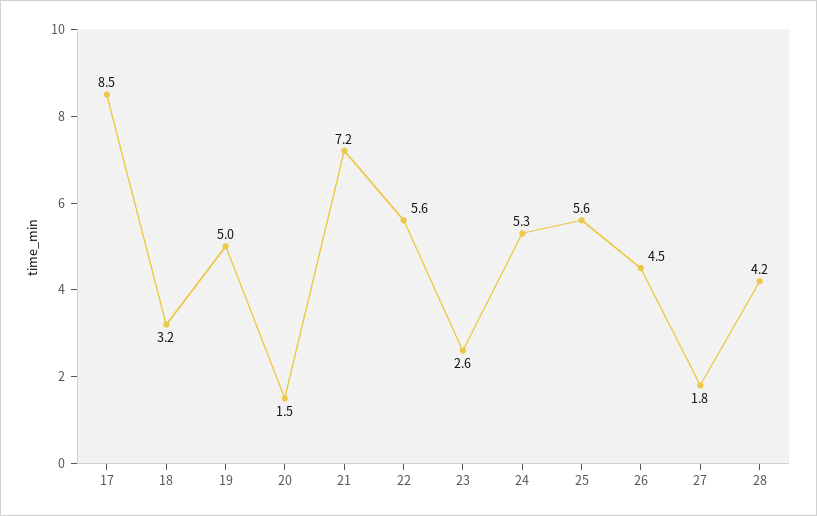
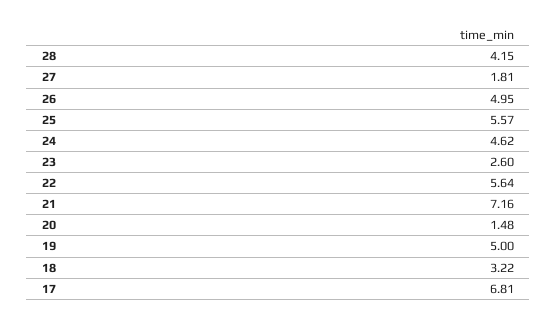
  {
-   "17": 8.5,
+   "17": 6.81,
    "18": 3.22,
    "19": 5,
    "20": 1.48,
    "21": 7.16,
    "22": 5.64,
    "23": 2.6,
-   "24": 5.3,
+   "24": 4.62,
    "25": 5.57,
-   "26": 4.5,
+   "26": 4.95,
    "27": 1.81,
    "28": 4.15
  }

